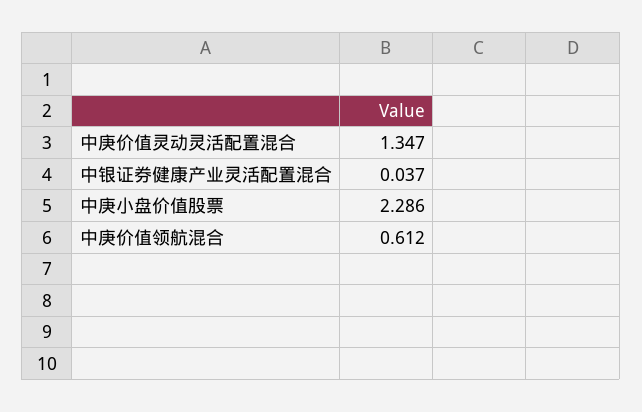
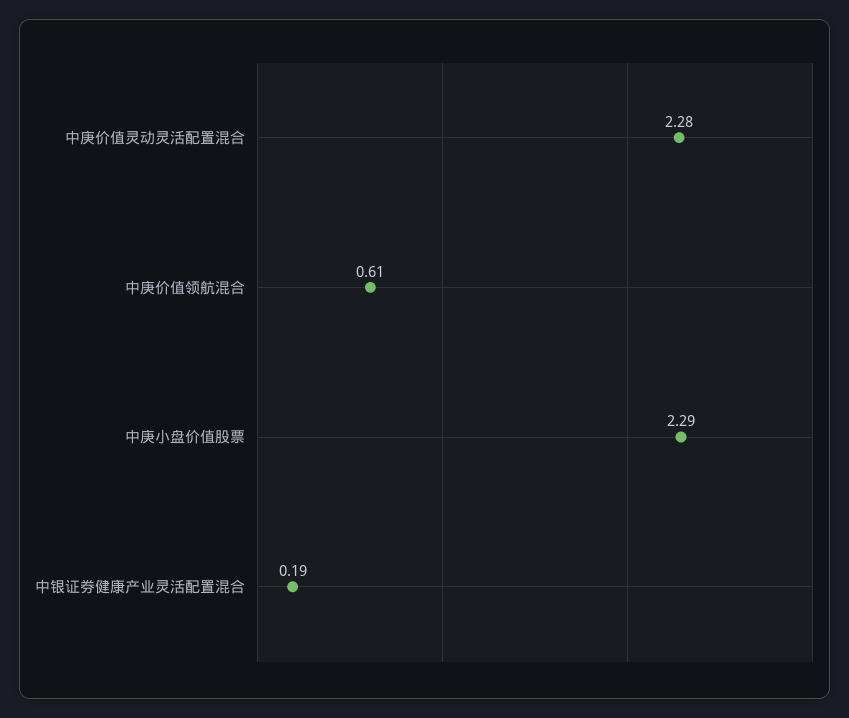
  {
-   "中庚价值灵动灵活配置混合": 1.347,
+   "中庚价值灵动灵活配置混合": 2.28,
-   "中银证券健康产业灵活配置混合": 0.037,
+   "中银证券健康产业灵活配置混合": 0.19,
    "中庚小盘价值股票": 2.286,
    "中庚价值领航混合": 0.612
  }

